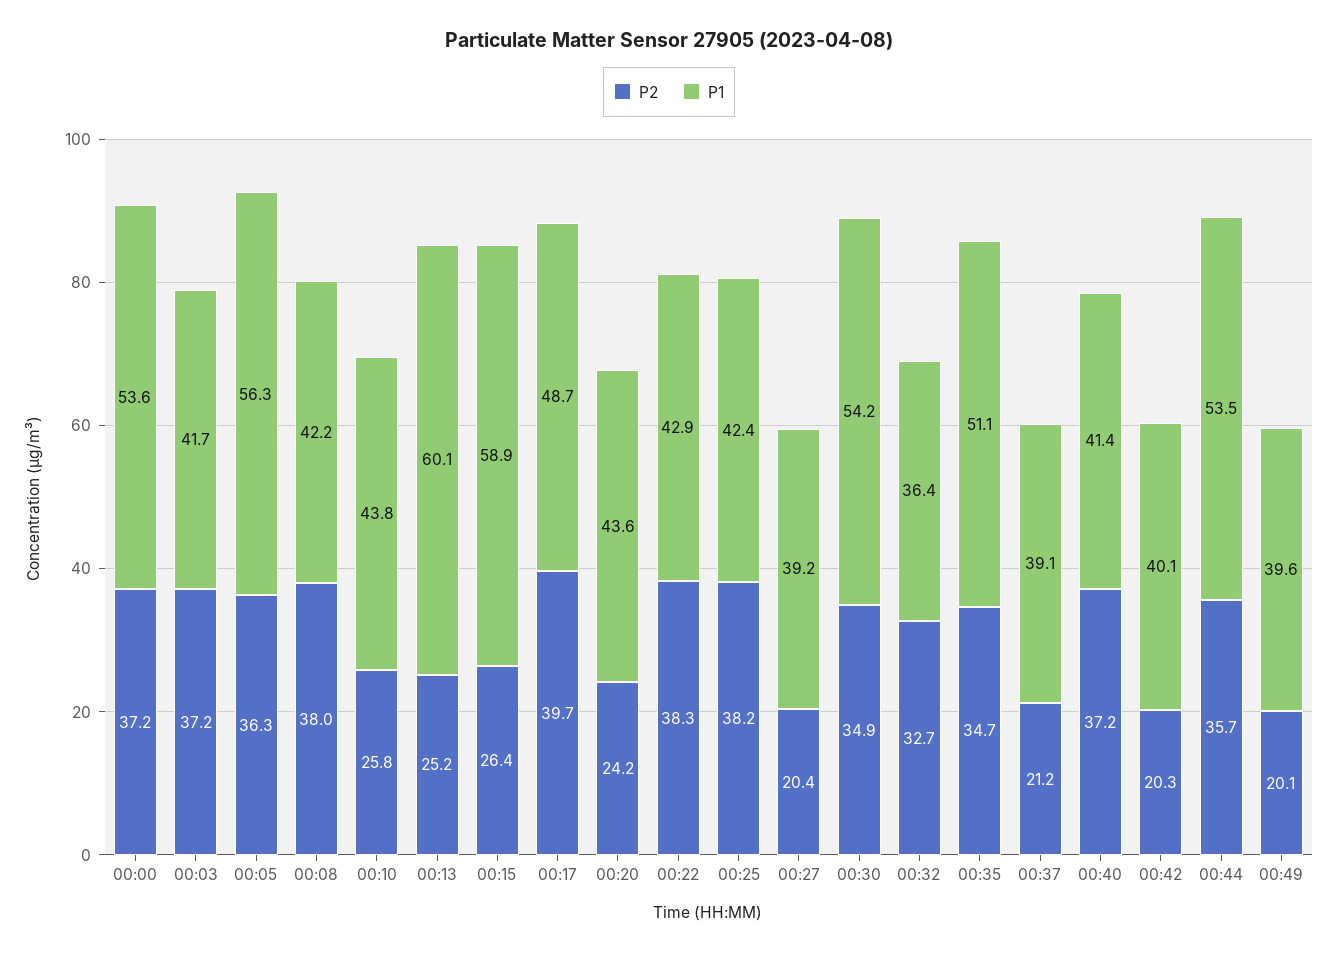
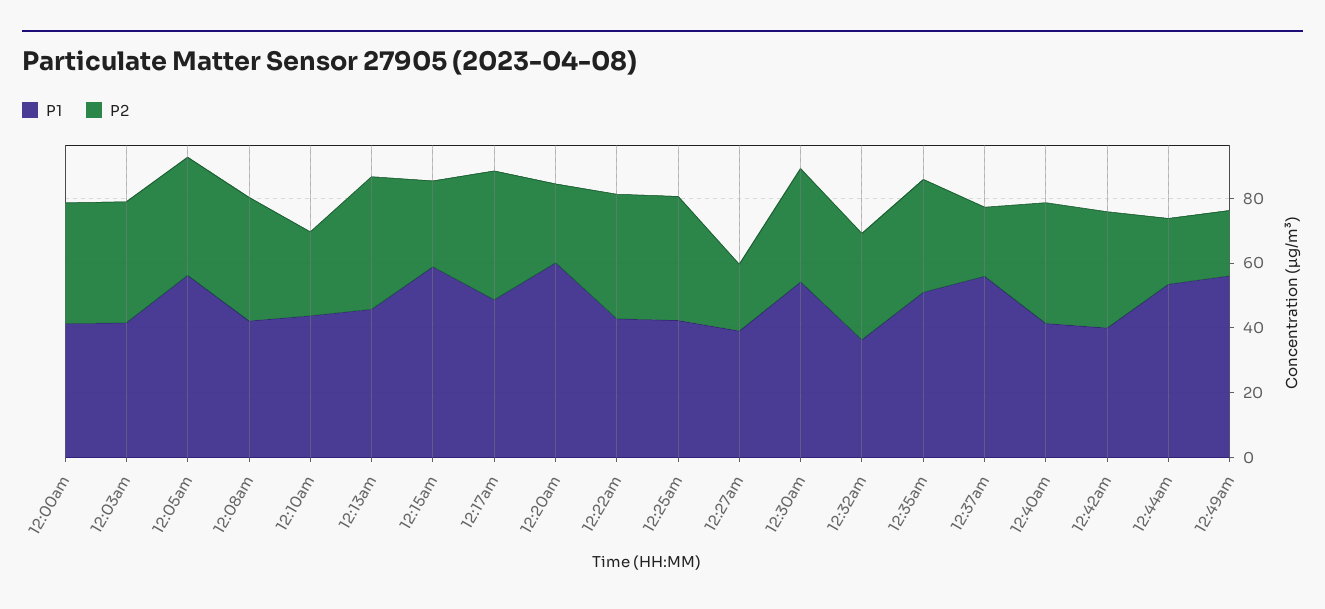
  {
    "P2": {
      "00:00": 37.2,
      "00:03": 37.2,
      "00:05": 36.3,
      "00:08": 38,
      "00:10": 25.8,
-     "00:13": 25.2,
+     "00:13": 40,
      "00:15": 26.4,
      "00:17": 39.7,
      "00:20": 24.2,
      "00:22": 38.3,
      "00:25": 38.2,
      "00:27": 20.4,
      "00:30": 34.9,
      "00:32": 32.7,
      "00:35": 34.7,
      "00:37": 21.2,
      "00:40": 37.2,
-     "00:42": 20.3,
+     "00:42": 35,
-     "00:44": 35.7,
+     "00:44": 20,
      "00:49": 20.1
    },
    "P1": {
-     "00:00": 53.6,
+     "00:00": 40,
      "00:03": 41.7,
      "00:05": 56.3,
      "00:08": 42.2,
      "00:10": 43.8,
-     "00:13": 60.1,
+     "00:13": 45,
      "00:15": 58.9,
      "00:17": 48.7,
-     "00:20": 43.6,
+     "00:20": 60,
      "00:22": 42.9,
      "00:25": 42.4,
      "00:27": 39.2,
      "00:30": 54.2,
      "00:32": 36.4,
      "00:35": 51.1,
-     "00:37": 39.1,
+     "00:37": 55,
      "00:40": 41.4,
      "00:42": 40.1,
      "00:44": 53.5,
-     "00:49": 39.6
+     "00:49": 55
    }
  }

